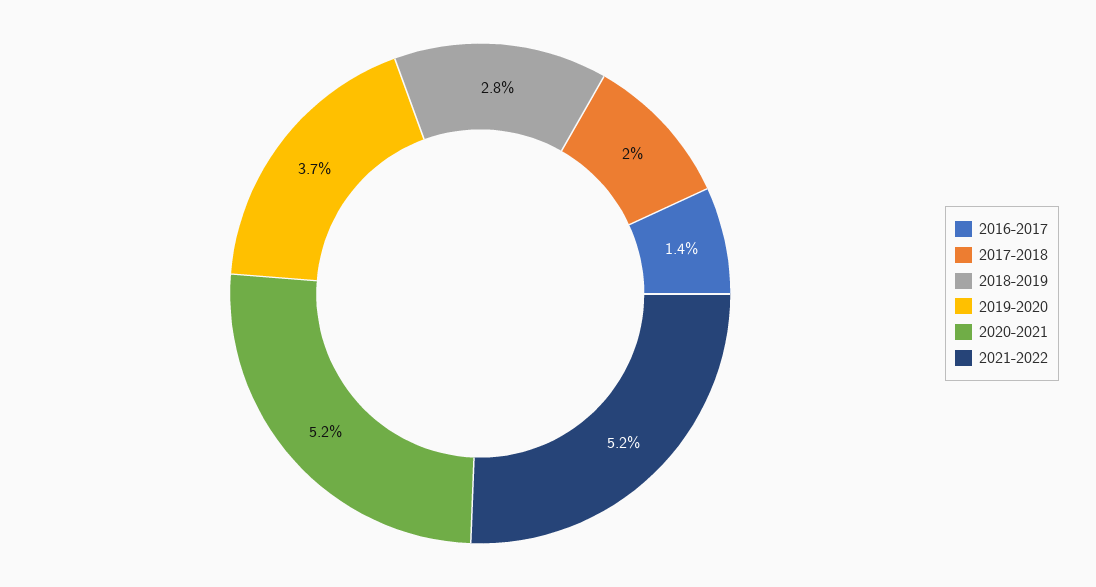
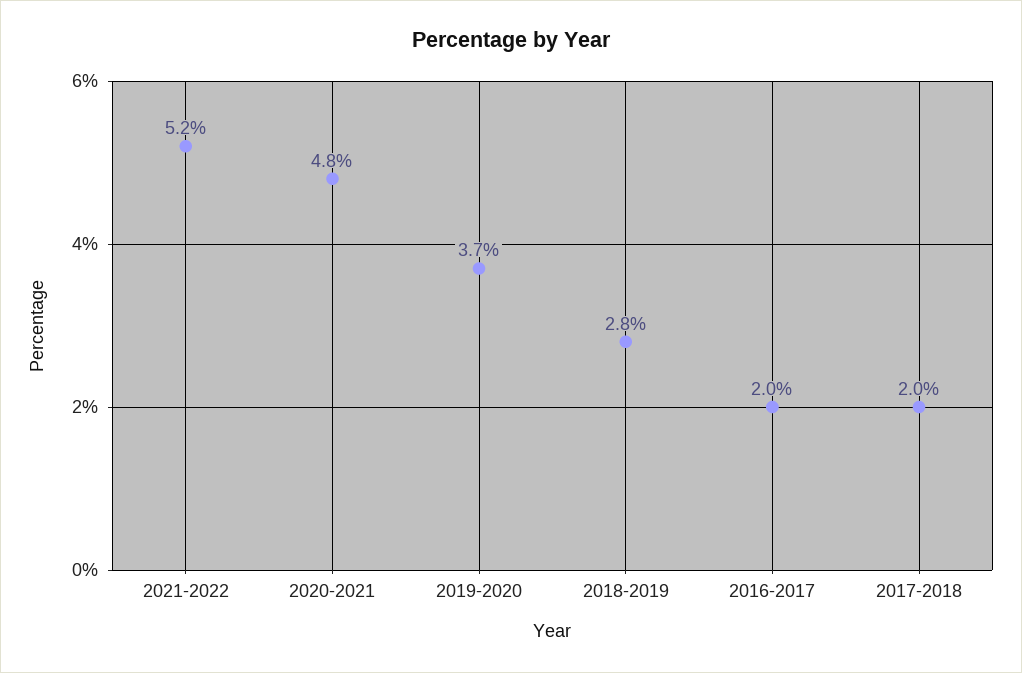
  {
-   "2016-2017": 1.4,
+   "2016-2017": 2,
    "2017-2018": 2,
    "2018-2019": 2.8,
    "2019-2020": 3.7,
-   "2020-2021": 5.2,
+   "2020-2021": 4.8,
    "2021-2022": 5.2
  }

